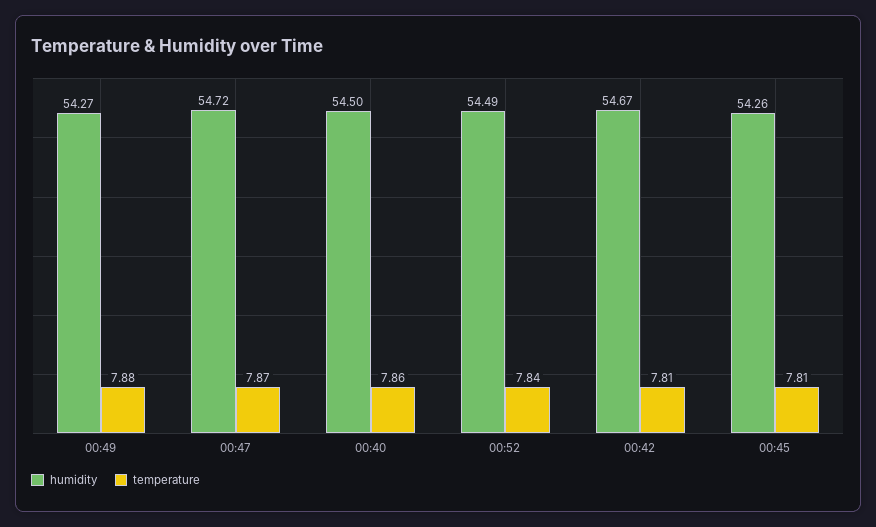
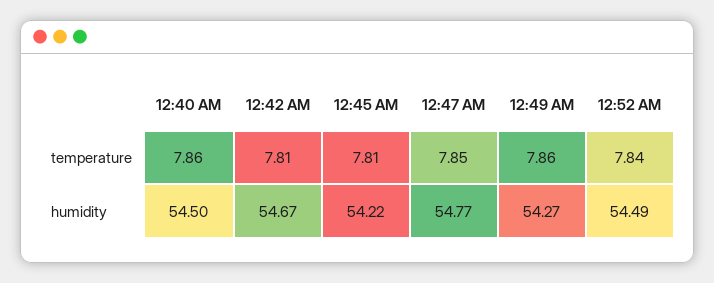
  {
    "humidity": {
      "00:49": 54.27,
-     "00:47": 54.72,
+     "00:47": 54.77,
      "00:40": 54.5,
      "00:52": 54.49,
      "00:42": 54.67,
-     "00:45": 54.26
+     "00:45": 54.22
    },
    "temperature": {
-     "00:49": 7.88,
+     "00:49": 7.86,
-     "00:47": 7.87,
+     "00:47": 7.85,
      "00:40": 7.86,
      "00:52": 7.84,
      "00:42": 7.81,
      "00:45": 7.81
    }
  }

